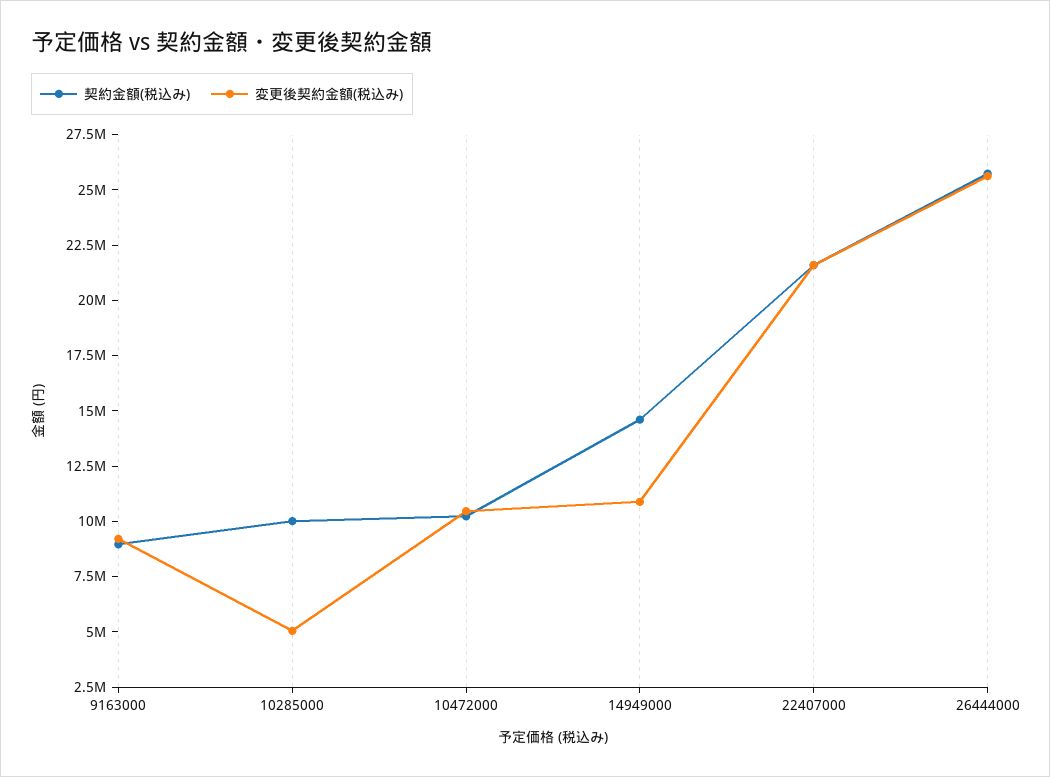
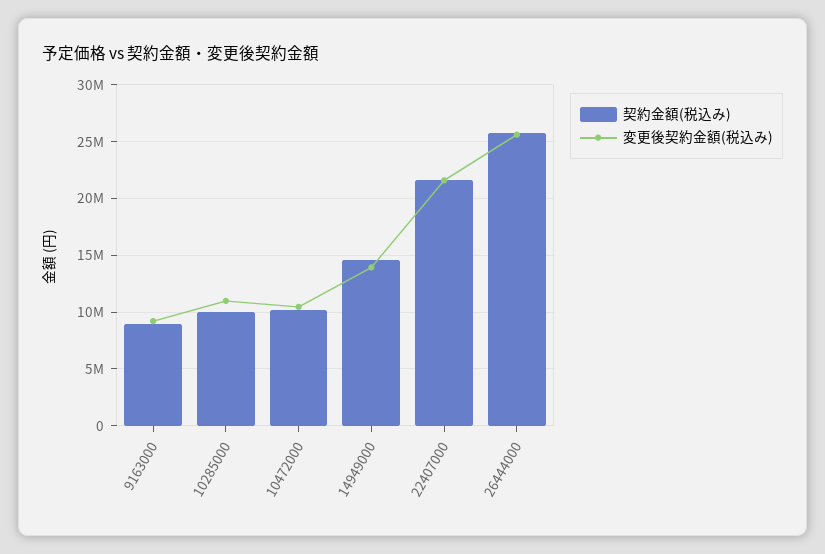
  {
    "契約金額(税込み)": {
      "9163000": 9000000,
      "10285000": 10000000,
      "10472000": 10000000,
      "14949000": 14500000,
      "22407000": 21500000,
      "26444000": 25500000
    },
    "変更後契約金額(税込み)": {
      "9163000": 9000000,
-     "10285000": 5000000,
+     "10285000": 11000000,
      "10472000": 10500000,
-     "14949000": 11000000,
+     "14949000": 14000000,
      "22407000": 21500000,
      "26444000": 25500000
    }
  }

